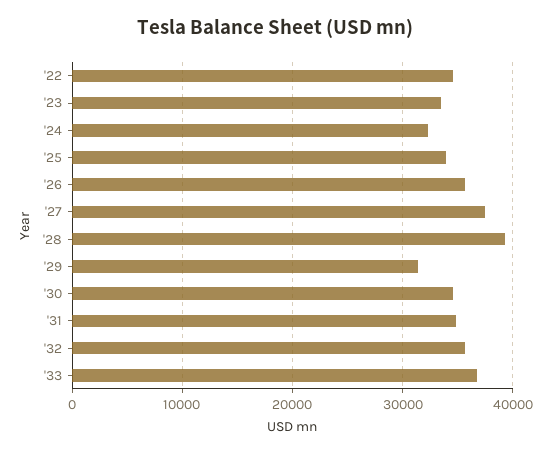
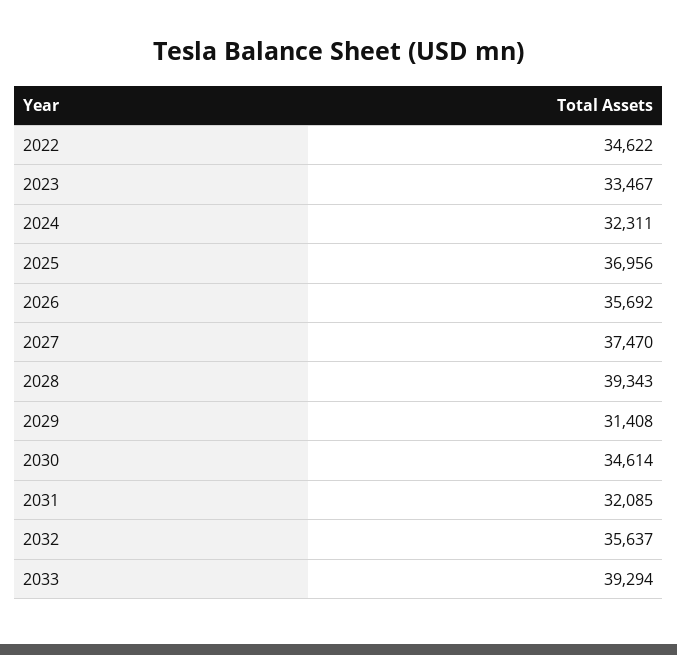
  {
    "'22": 34622,
    "'23": 33467,
    "'24": 32311,
-   "'25": 34000,
+   "'25": 36956,
    "'26": 35692,
    "'27": 37470,
    "'28": 39343,
    "'29": 31408,
    "'30": 34614,
-   "'31": 35000,
+   "'31": 32085,
    "'32": 35637,
-   "'33": 37000
+   "'33": 39294
  }

